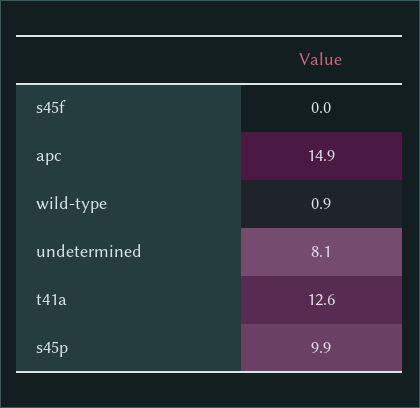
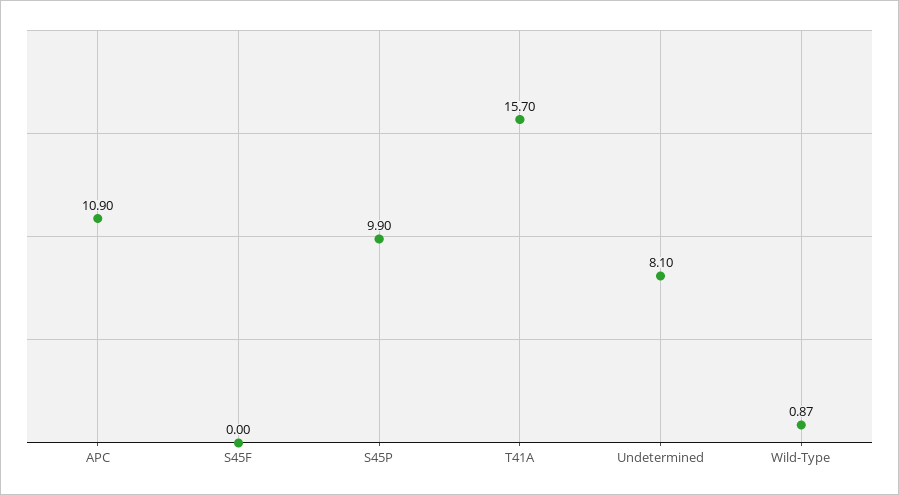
  {
    "s45f": 0,
-   "apc": 14.9,
+   "apc": 10.9,
    "wild-type": 0.87,
    "undetermined": 8.1,
-   "t41a": 12.6,
+   "t41a": 15.7,
    "s45p": 9.9
  }

